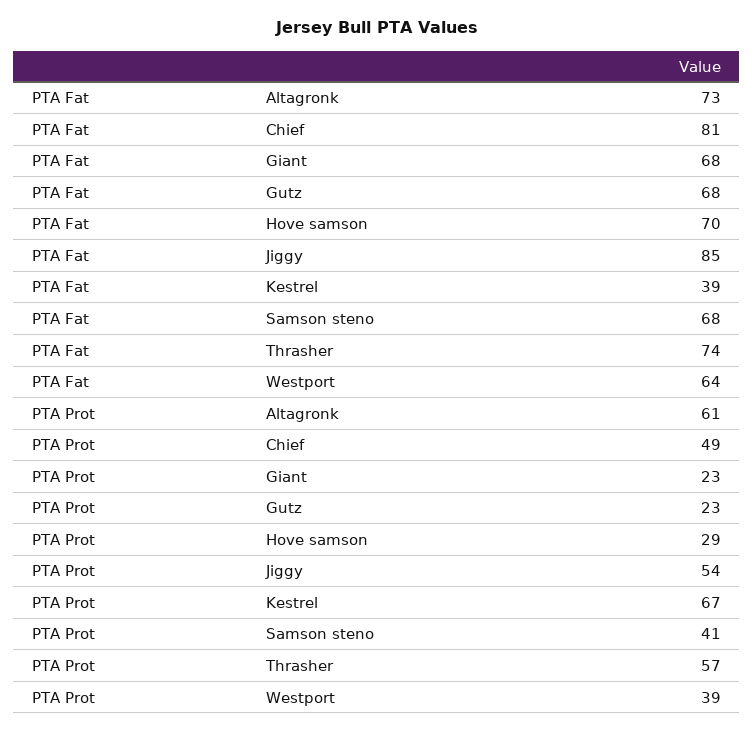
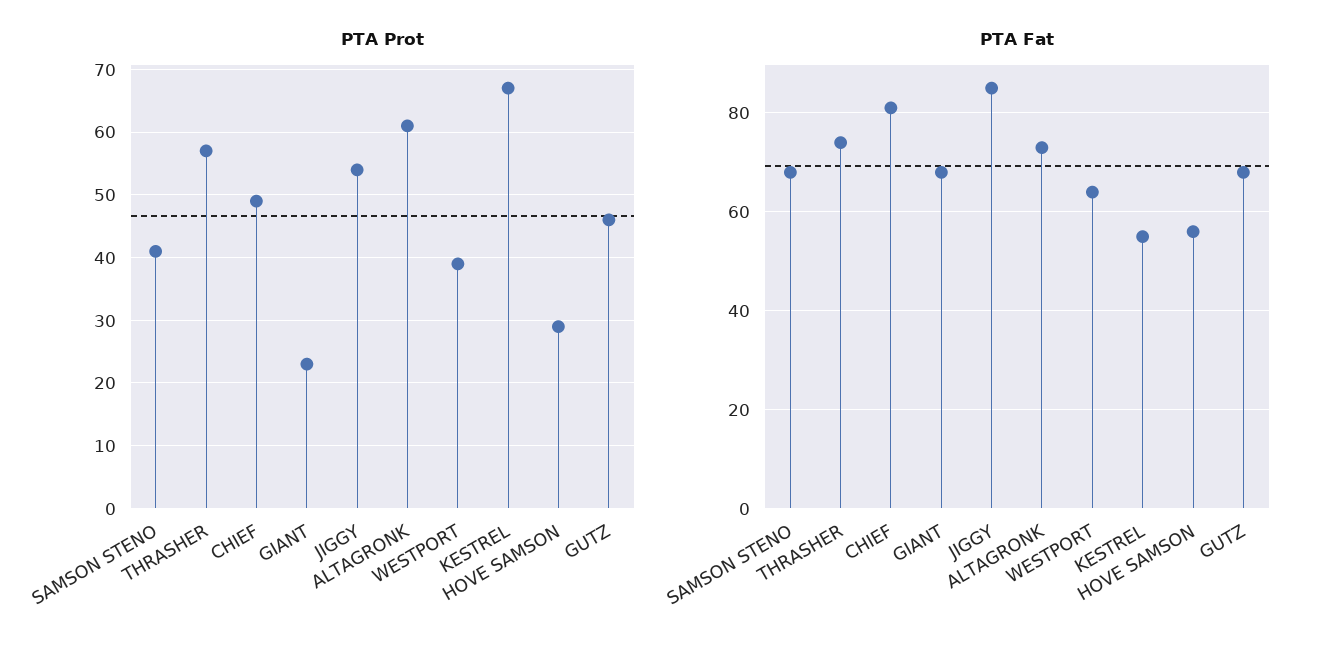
  {
    "PTA Fat": {
      "Altagronk": 73,
      "Chief": 81,
      "Giant": 68,
      "Gutz": 68,
-     "Hove samson": 70,
+     "Hove samson": 55,
      "Jiggy": 85,
-     "Kestrel": 39,
+     "Kestrel": 55,
      "Samson steno": 68,
      "Thrasher": 74,
      "Westport": 64
    },
    "PTA Prot": {
      "Altagronk": 61,
      "Chief": 49,
      "Giant": 23,
-     "Gutz": 23,
+     "Gutz": 46,
      "Hove samson": 29,
      "Jiggy": 54,
      "Kestrel": 67,
      "Samson steno": 41,
      "Thrasher": 57,
      "Westport": 39
    }
  }

